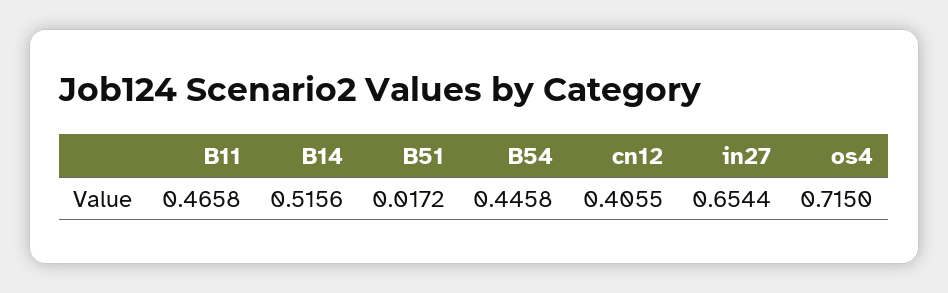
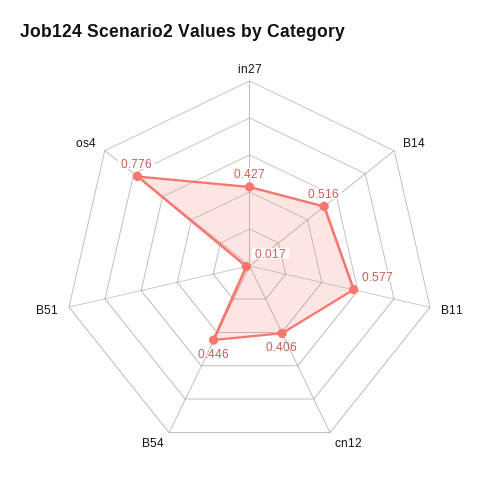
  {
-   "B11": 0.4658,
+   "B11": 0.577,
    "B14": 0.5156,
    "B51": 0.0172,
    "B54": 0.4458,
    "cn12": 0.4055,
-   "in27": 0.6544,
+   "in27": 0.427,
-   "os4": 0.715
+   "os4": 0.776
  }

